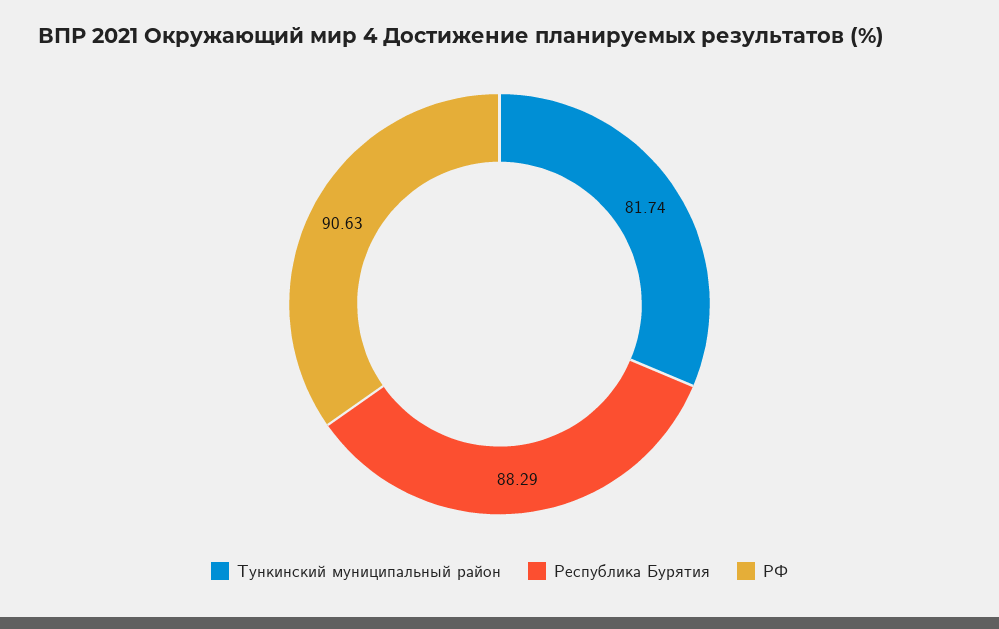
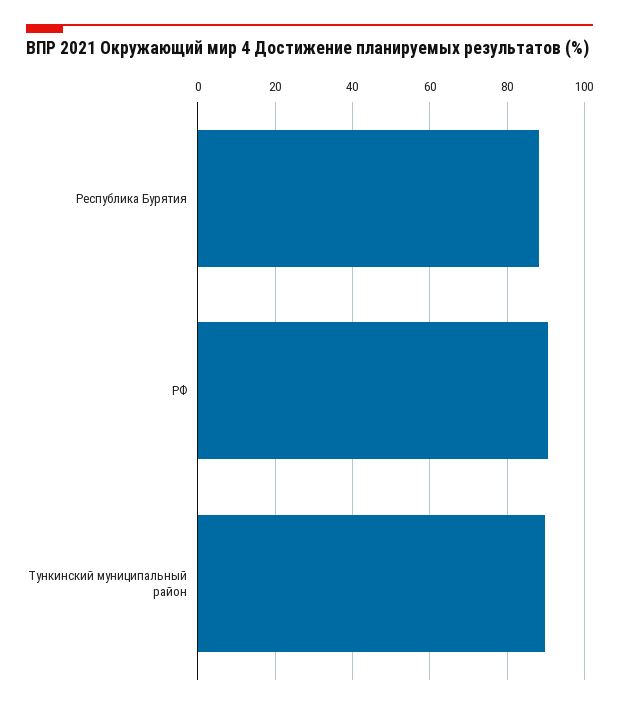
  {
-   "Тункинский муниципальный район": 81.74,
+   "Тункинский муниципальный район": 90,
    "Республика Бурятия": 88.29,
    "РФ": 90.63
  }

